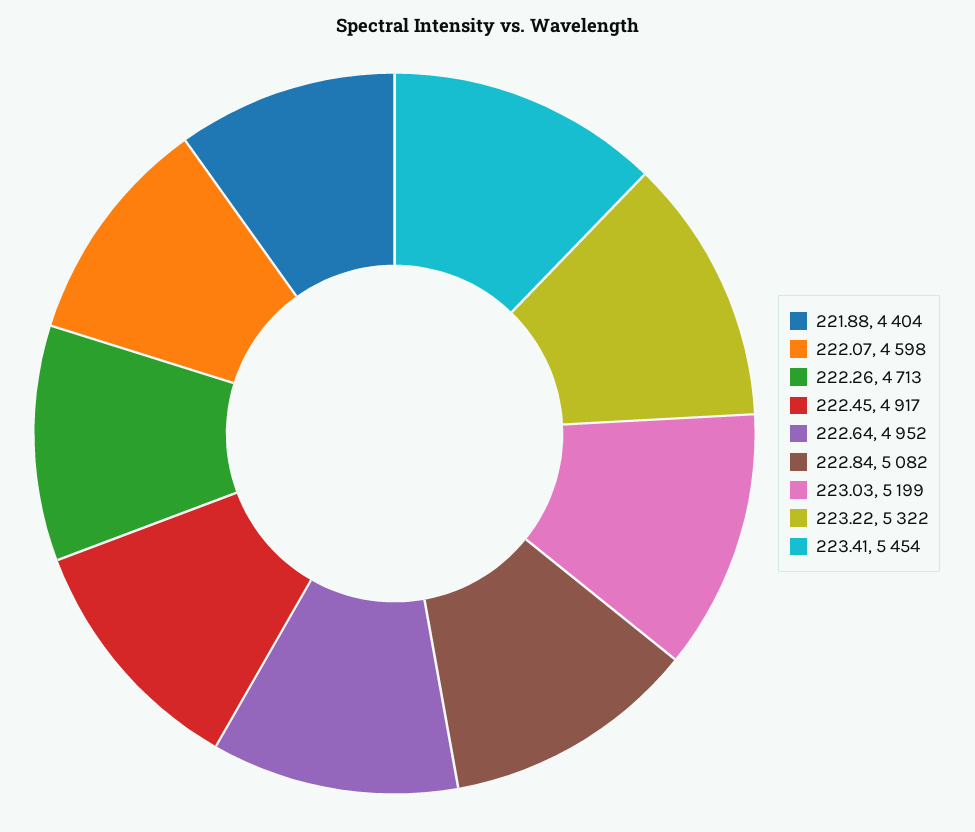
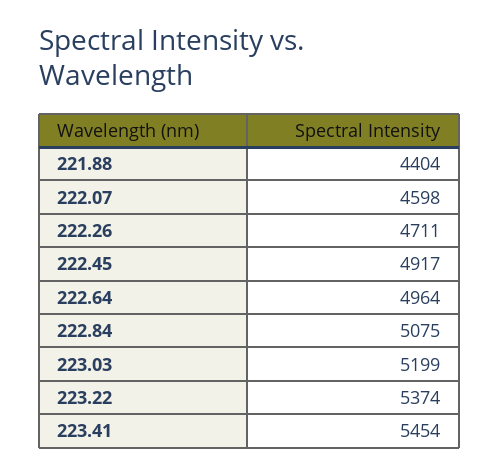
  {
    "221.88": 4404,
    "222.07": 4598,
-   "222.26": 4713,
+   "222.26": 4711,
    "222.45": 4917,
-   "222.64": 4952,
+   "222.64": 4964,
-   "222.84": 5082,
+   "222.84": 5075,
    "223.03": 5199,
-   "223.22": 5322,
+   "223.22": 5374,
    "223.41": 5454
  }

